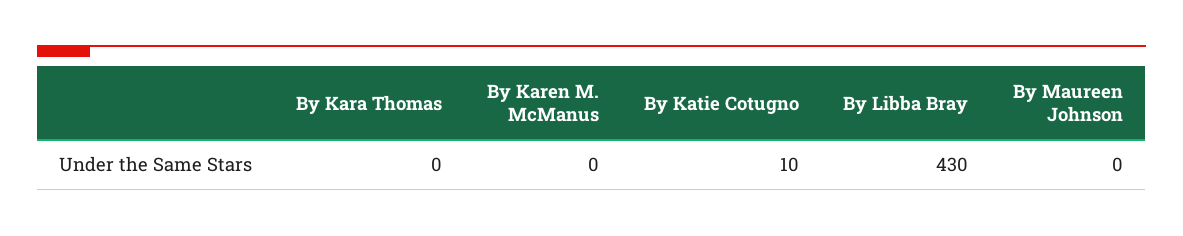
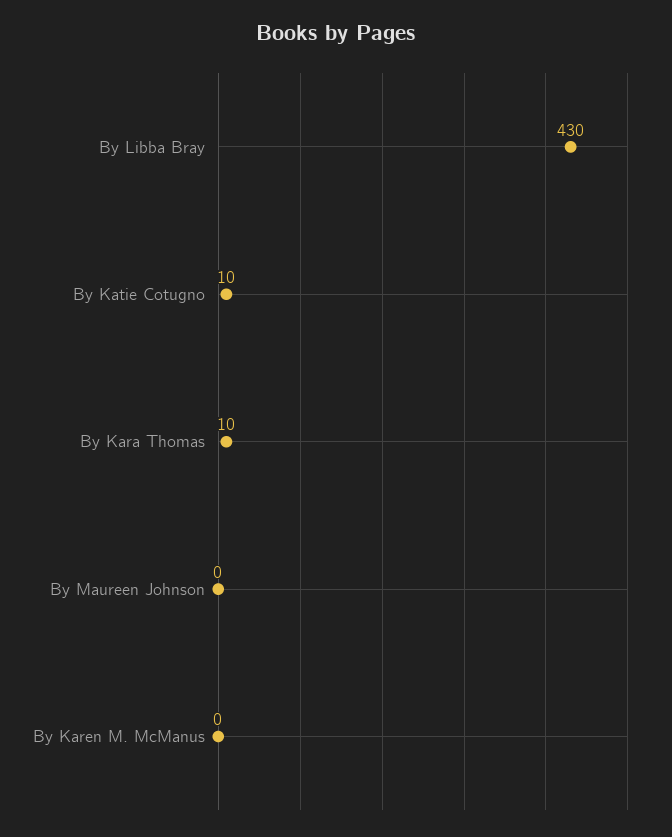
  {
-   "By Kara Thomas": 0,
+   "By Kara Thomas": 10,
    "By Karen M. McManus": 0,
    "By Katie Cotugno": 10,
    "By Libba Bray": 430,
    "By Maureen Johnson": 0
  }

